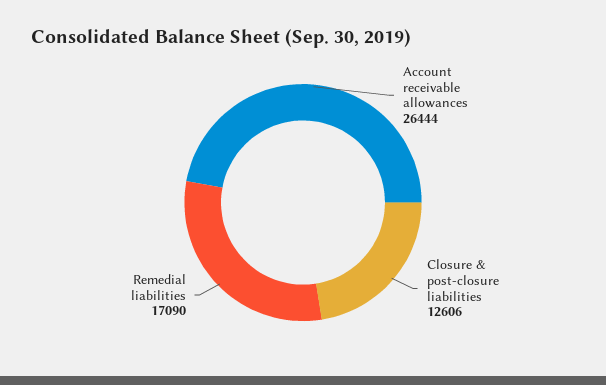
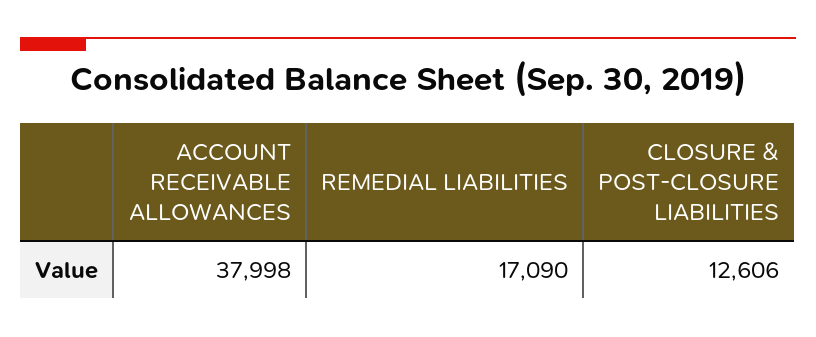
  {
-   "Account receivable allowances": 26444,
+   "Account receivable allowances": 37998,
    "Closure & post-closure liabilities": 12606,
    "Remedial liabilities": 17090
  }

